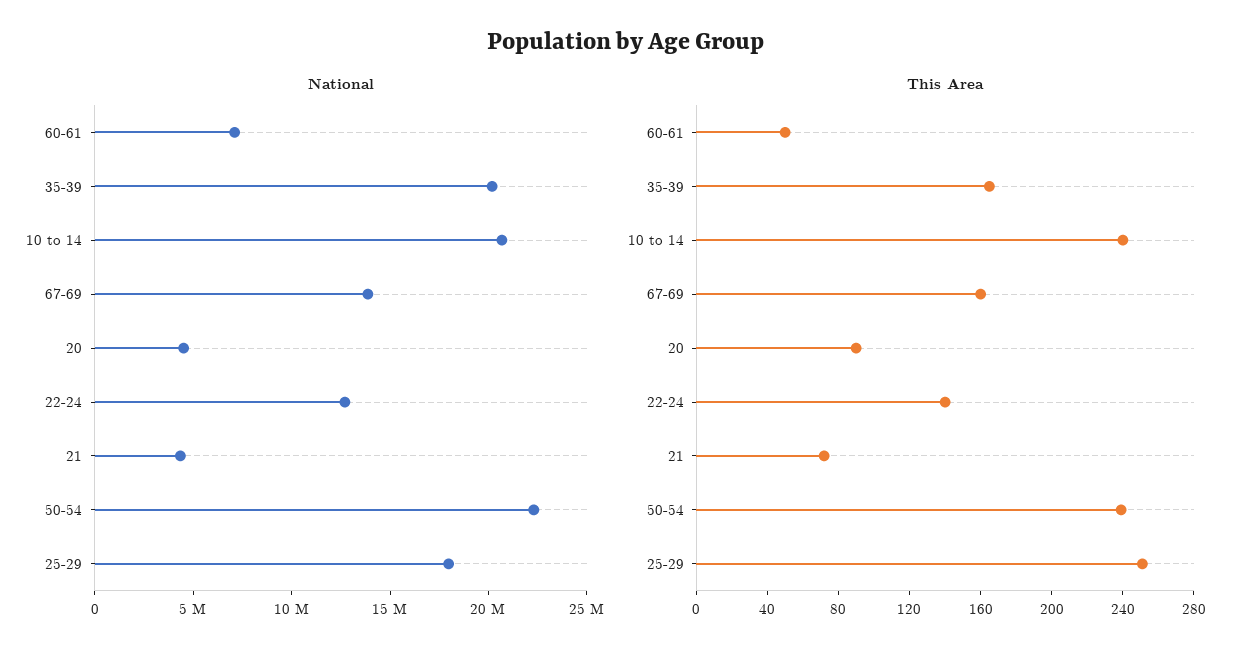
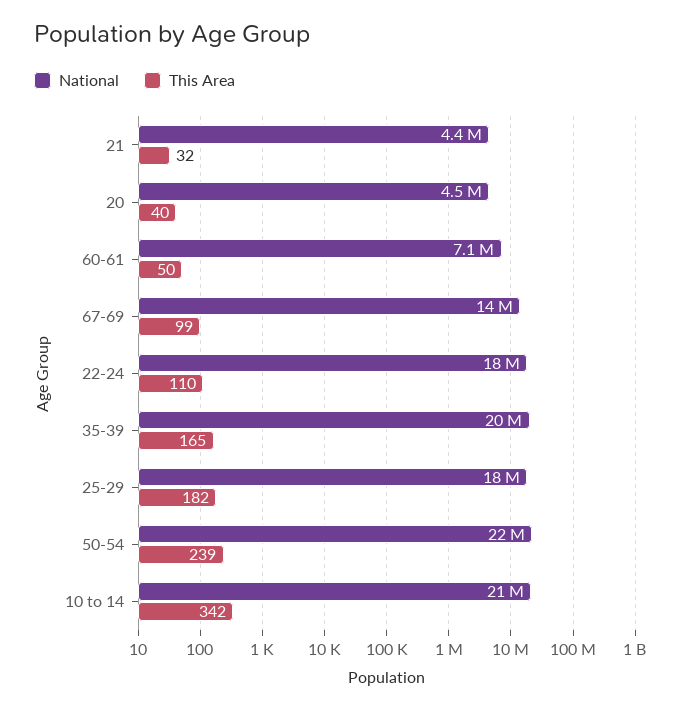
  {
    "National": {
      "60-61": 7100000,
      "35-39": 20000000,
      "10 to 14": 21000000,
      "67-69": 14000000,
      "20": 4500000,
-     "22-24": 13000000,
+     "22-24": 18000000,
      "21": 4400000,
      "50-54": 22000000,
      "25-29": 18000000
    },
    "This Area": {
      "60-61": 50,
      "35-39": 165,
-     "10 to 14": 240,
+     "10 to 14": 342,
-     "67-69": 160,
+     "67-69": 99,
-     "20": 90,
+     "20": 40,
-     "22-24": 140,
+     "22-24": 110,
-     "21": 70,
+     "21": 32,
      "50-54": 239,
-     "25-29": 250
+     "25-29": 182
    }
  }

